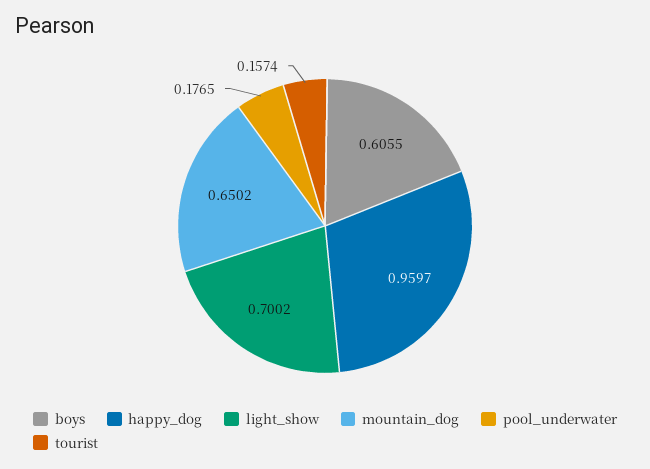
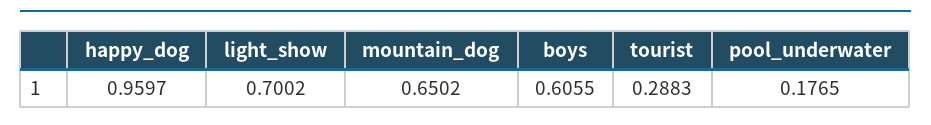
  {
    "boys": 0.6055,
    "happy_dog": 0.9597,
    "light_show": 0.7002,
    "mountain_dog": 0.6502,
    "pool_underwater": 0.1765,
-   "tourist": 0.1574
+   "tourist": 0.2883
  }

